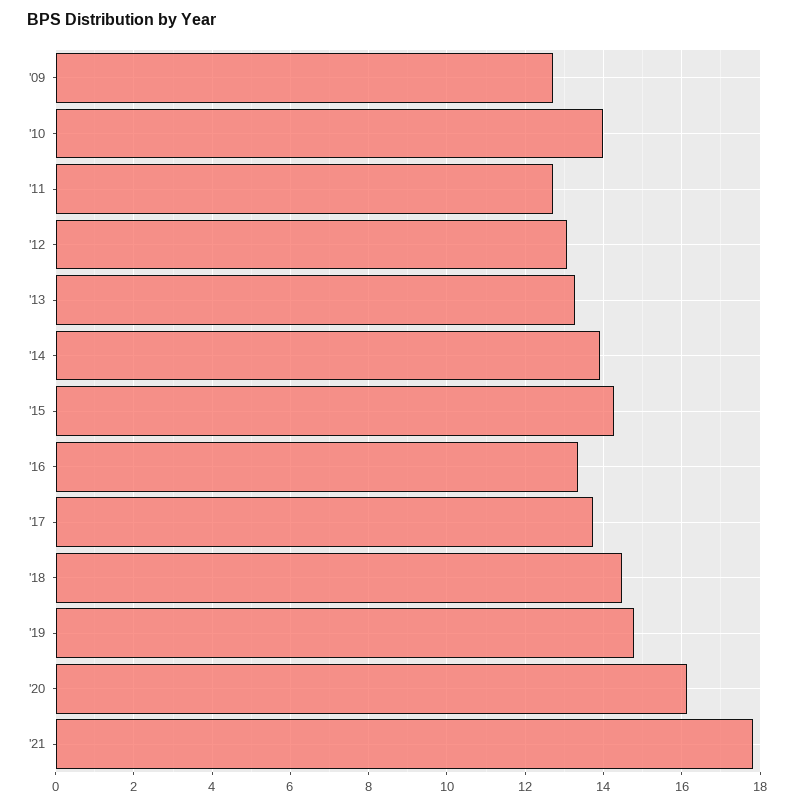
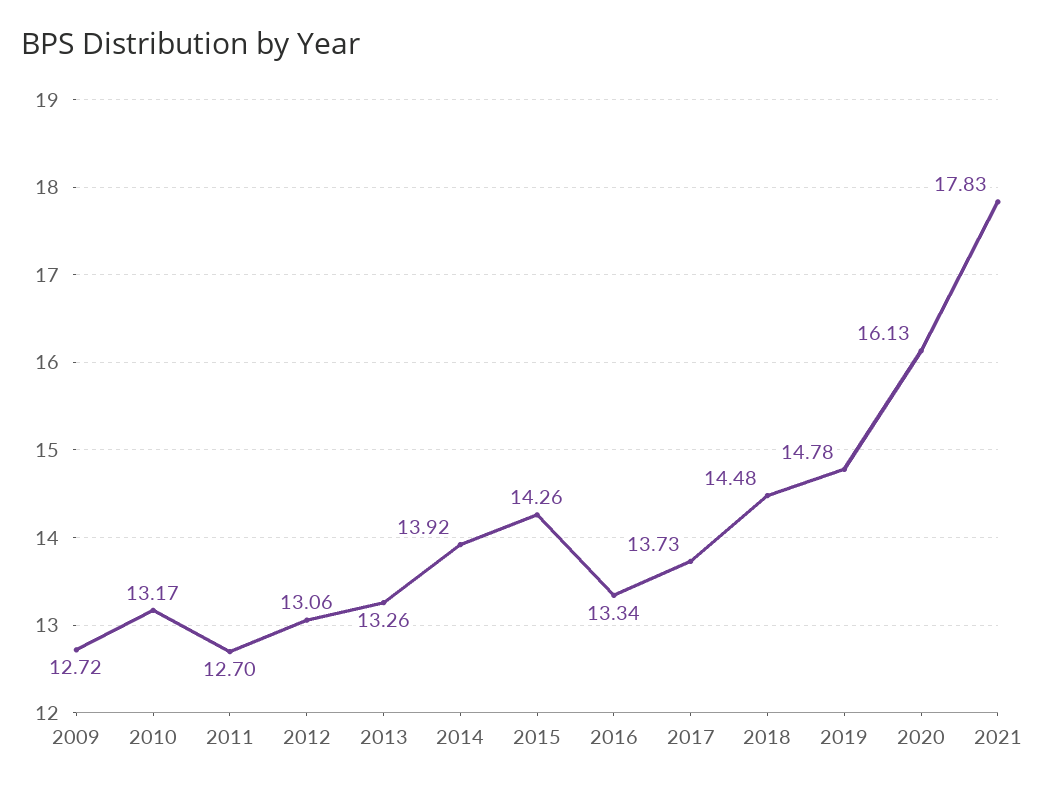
  {
    "'09": 12.72,
-   "'10": 14,
+   "'10": 13.17,
    "'11": 12.7,
    "'12": 13.06,
    "'13": 13.26,
    "'14": 13.92,
    "'15": 14.26,
    "'16": 13.34,
    "'17": 13.73,
    "'18": 14.48,
    "'19": 14.78,
    "'20": 16.13,
    "'21": 17.83
  }

